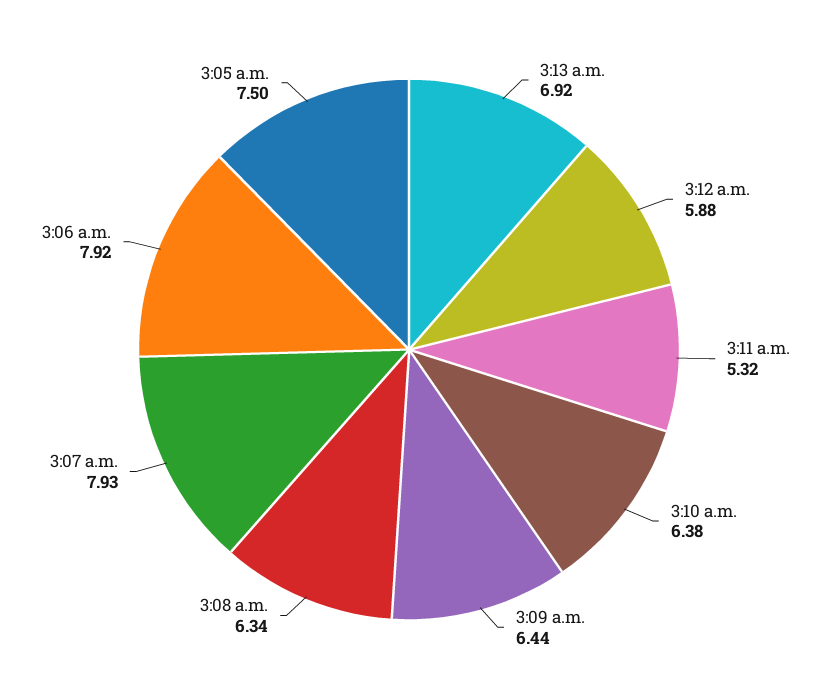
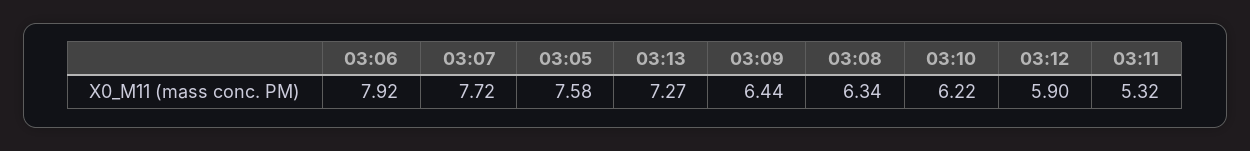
  {
-   "3:13 a.m.": 6.92,
+   "3:13 a.m.": 7.27,
-   "3:12 a.m.": 5.88,
+   "3:12 a.m.": 5.9,
    "3:11 a.m.": 5.32,
-   "3:10 a.m.": 6.38,
+   "3:10 a.m.": 6.22,
    "3:09 a.m.": 6.44,
    "3:08 a.m.": 6.34,
-   "3:07 a.m.": 7.93,
+   "3:07 a.m.": 7.72,
    "3:06 a.m.": 7.92,
-   "3:05 a.m.": 7.5
+   "3:05 a.m.": 7.58
  }

